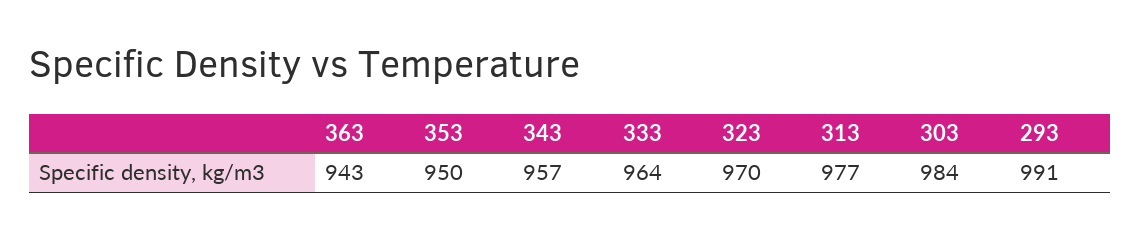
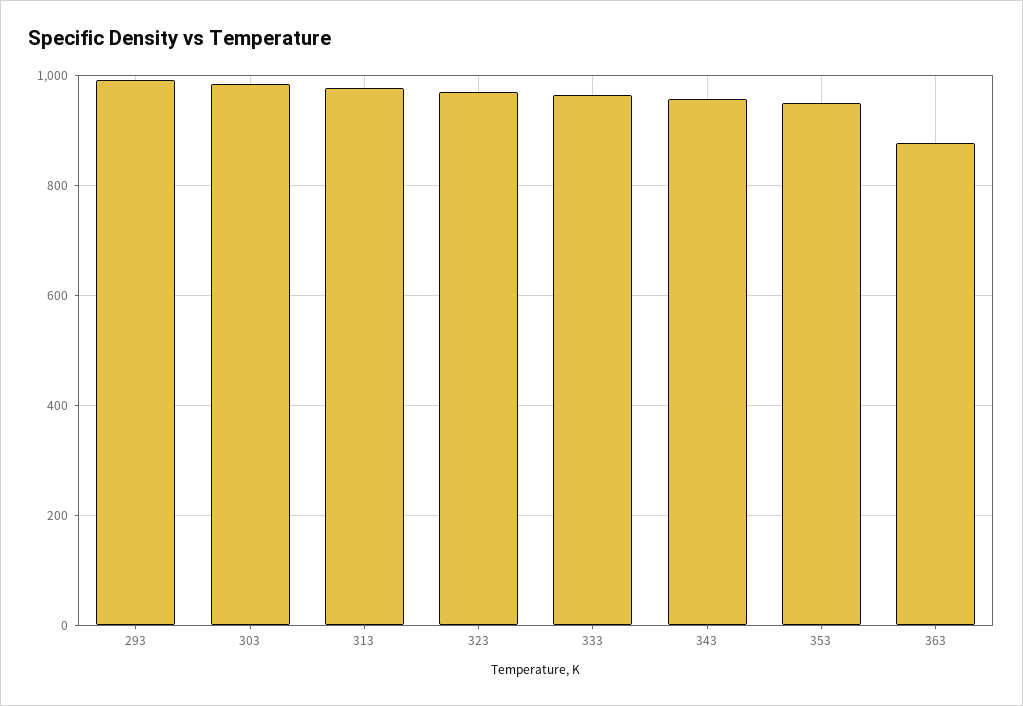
  {
-   "363": 943,
+   "363": 880,
    "353": 950,
    "343": 957,
    "333": 964,
    "323": 970,
    "313": 977,
    "303": 984,
    "293": 991
  }

